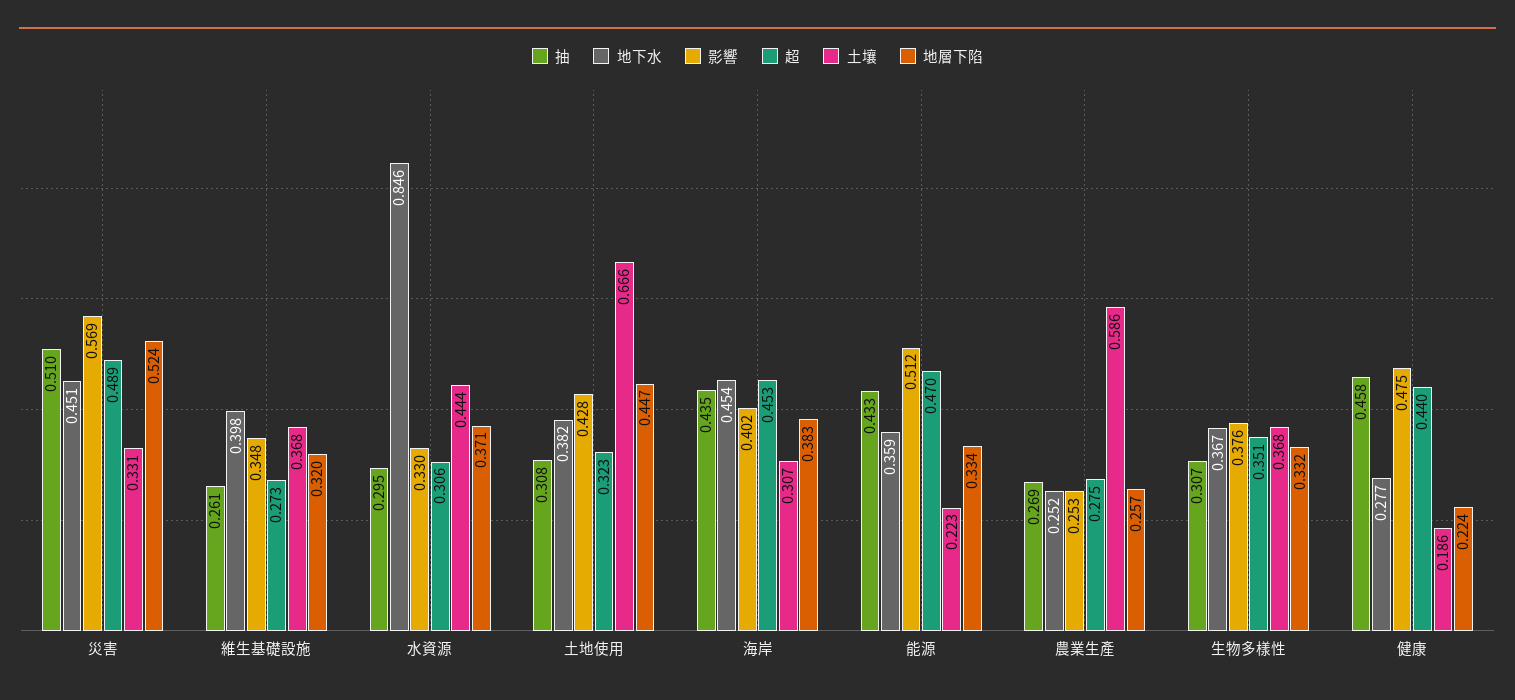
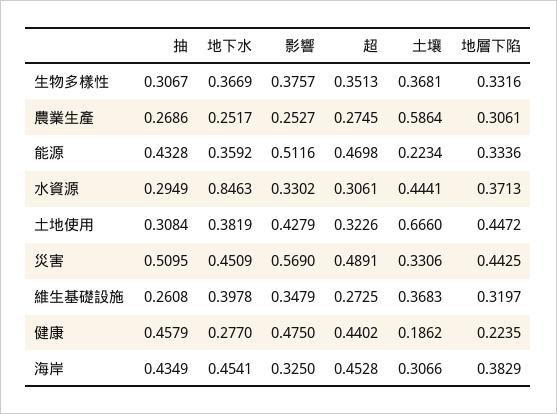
  {
    "抽": {
      "災害": 0.5095,
      "維生基礎設施": 0.2608,
      "水資源": 0.2949,
      "土地使用": 0.3084,
      "海岸": 0.4349,
      "能源": 0.4328,
      "農業生產": 0.2686,
      "生物多樣性": 0.3067,
      "健康": 0.4579
    },
    "地下水": {
      "災害": 0.4509,
      "維生基礎設施": 0.3978,
      "水資源": 0.8463,
      "土地使用": 0.3819,
      "海岸": 0.4541,
      "能源": 0.3592,
      "農業生產": 0.2517,
      "生物多樣性": 0.3669,
      "健康": 0.277
    },
    "影響": {
      "災害": 0.569,
      "維生基礎設施": 0.3479,
      "水資源": 0.3302,
      "土地使用": 0.4279,
-     "海岸": 0.402,
+     "海岸": 0.325,
      "能源": 0.5116,
      "農業生產": 0.2527,
      "生物多樣性": 0.3757,
      "健康": 0.475
    },
    "超": {
      "災害": 0.4891,
      "維生基礎設施": 0.2725,
      "水資源": 0.3061,
      "土地使用": 0.3226,
      "海岸": 0.4528,
      "能源": 0.4698,
      "農業生產": 0.2745,
      "生物多樣性": 0.3513,
      "健康": 0.4402
    },
    "土壤": {
      "災害": 0.3306,
      "維生基礎設施": 0.3683,
      "水資源": 0.4441,
      "土地使用": 0.666,
      "海岸": 0.3066,
      "能源": 0.2234,
      "農業生產": 0.5864,
      "生物多樣性": 0.3681,
      "健康": 0.1862
    },
    "地層下陷": {
-     "災害": 0.524,
+     "災害": 0.4425,
      "維生基礎設施": 0.3197,
      "水資源": 0.3713,
      "土地使用": 0.4472,
      "海岸": 0.3829,
      "能源": 0.3336,
-     "農業生產": 0.257,
+     "農業生產": 0.3061,
      "生物多樣性": 0.3316,
      "健康": 0.2235
    }
  }

